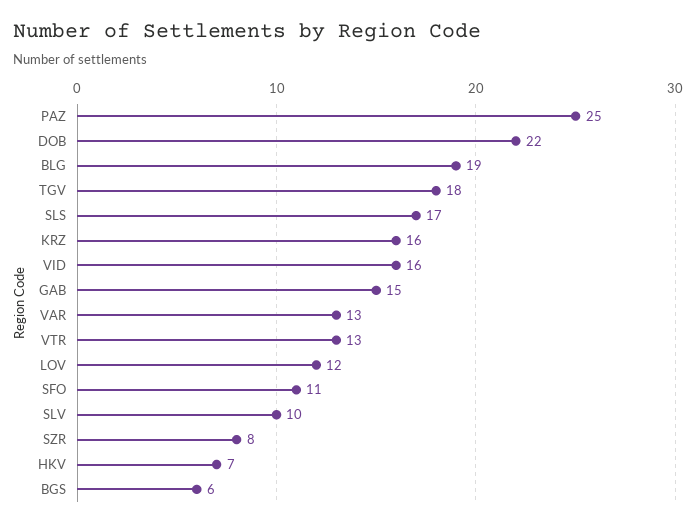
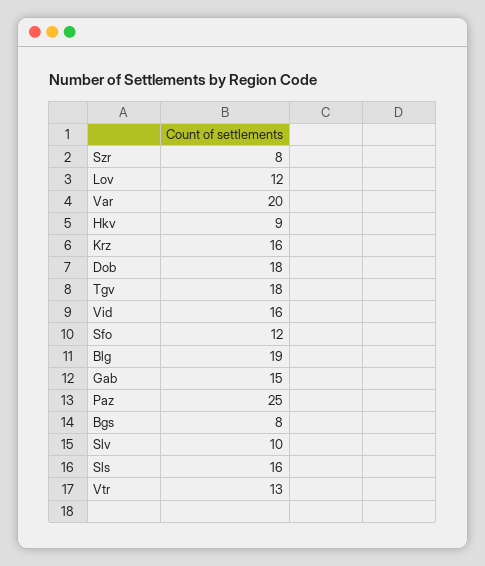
  {
    "PAZ": 25,
-   "DOB": 22,
+   "DOB": 18,
    "BLG": 19,
    "TGV": 18,
-   "SLS": 17,
+   "SLS": 16,
    "KRZ": 16,
    "VID": 16,
    "GAB": 15,
-   "VAR": 13,
+   "VAR": 20,
    "VTR": 13,
    "LOV": 12,
-   "SFO": 11,
+   "SFO": 12,
    "SLV": 10,
    "SZR": 8,
-   "HKV": 7,
+   "HKV": 9,
-   "BGS": 6
+   "BGS": 8
  }

